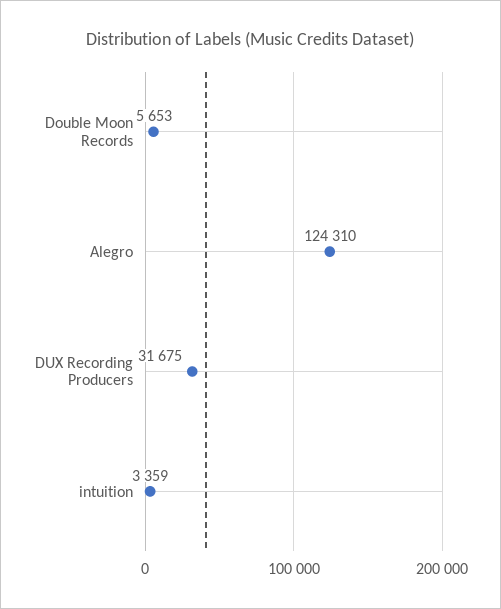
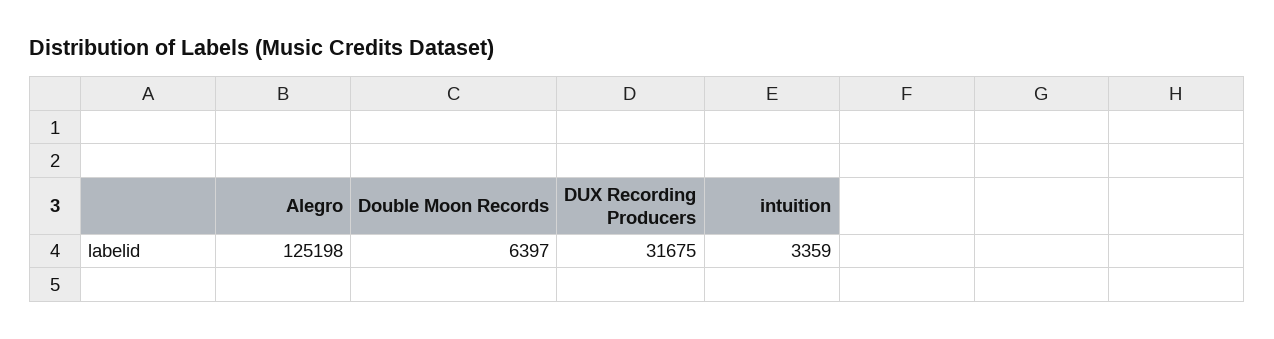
  {
-   "Double Moon Records": 5653,
+   "Double Moon Records": 6397,
-   "Alegro": 124310,
+   "Alegro": 125198,
    "DUX Recording Producers": 31675,
    "intuition": 3359
  }

